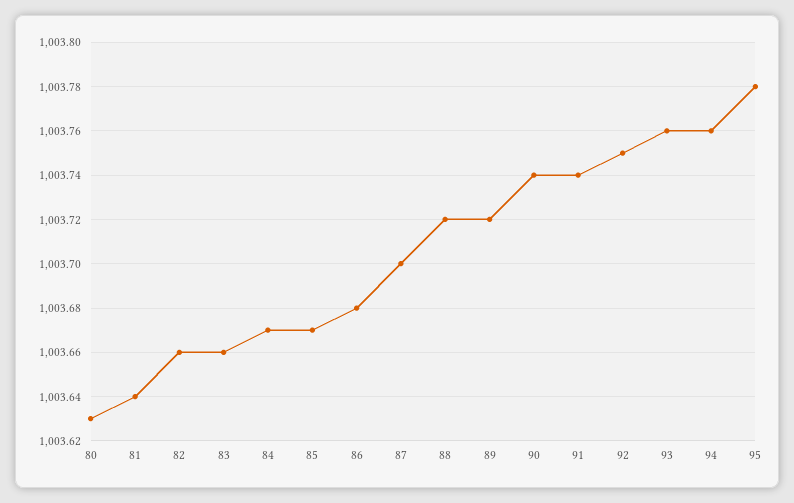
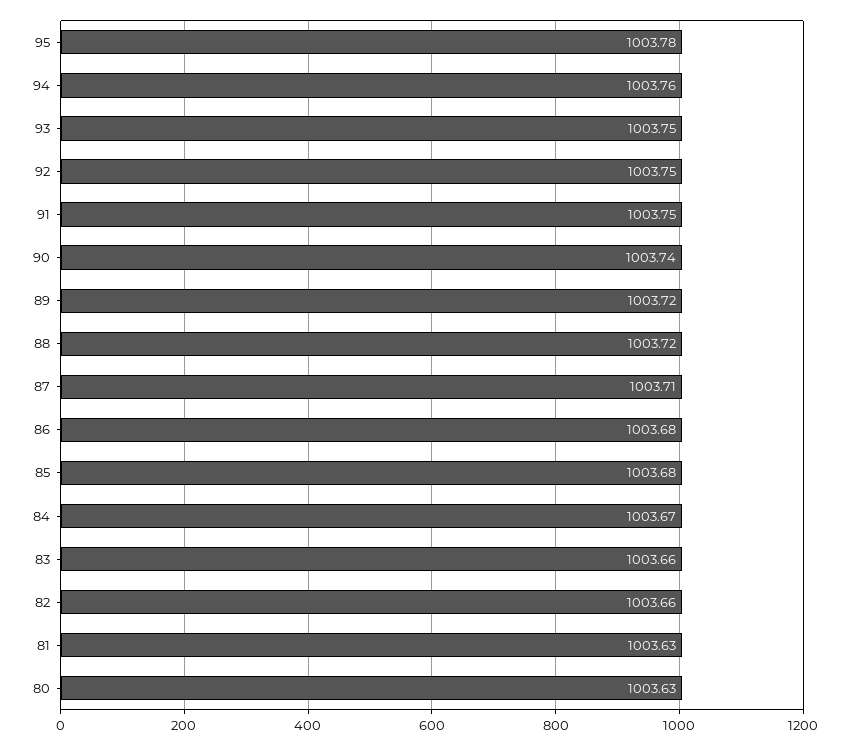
  {
    "80": 1003.63,
-   "81": 1003.64,
+   "81": 1003.63,
    "82": 1003.66,
    "83": 1003.66,
    "84": 1003.67,
-   "85": 1003.67,
+   "85": 1003.68,
    "86": 1003.68,
-   "87": 1003.7,
+   "87": 1003.71,
    "88": 1003.72,
    "89": 1003.72,
    "90": 1003.74,
-   "91": 1003.74,
+   "91": 1003.75,
    "92": 1003.75,
-   "93": 1003.76,
+   "93": 1003.75,
    "94": 1003.76,
    "95": 1003.78
  }

